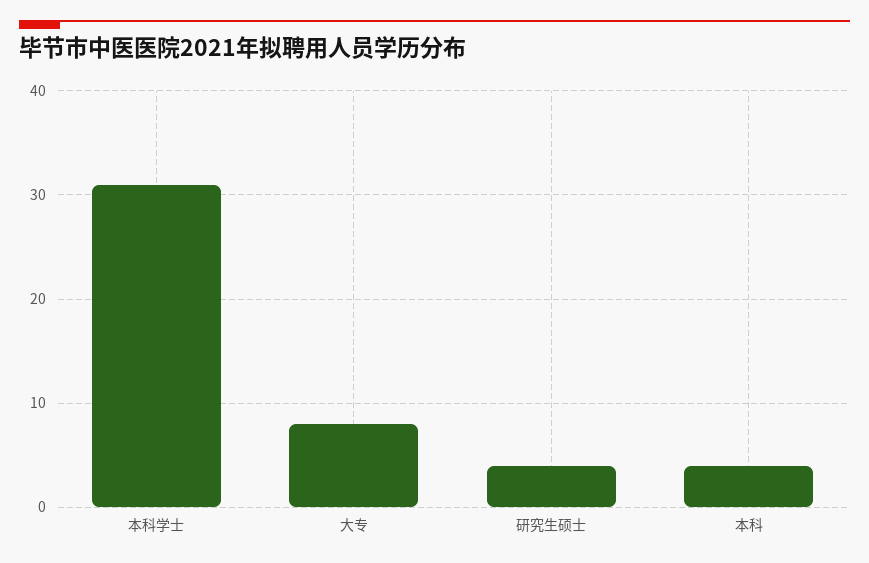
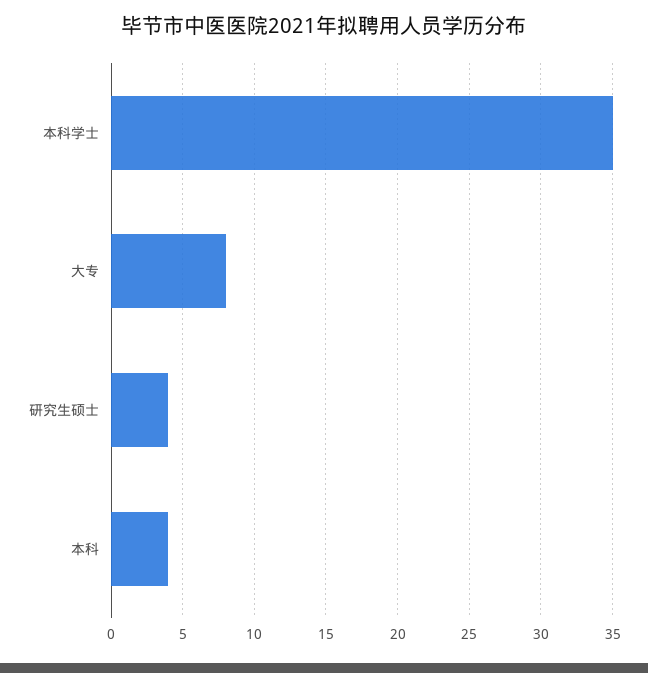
  {
-   "本科学士": 31,
+   "本科学士": 35,
    "大专": 8,
    "研究生硕士": 4,
    "本科": 4
  }

